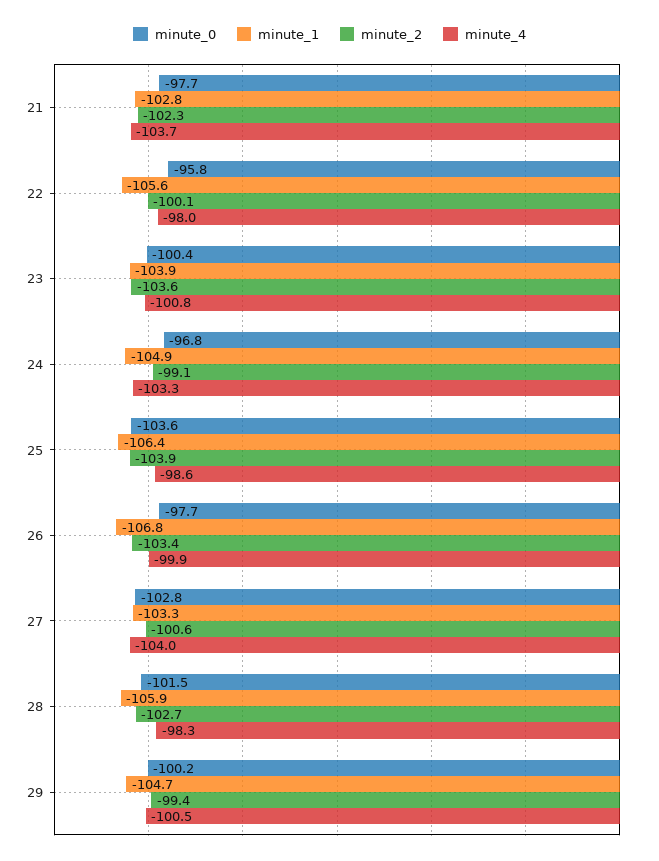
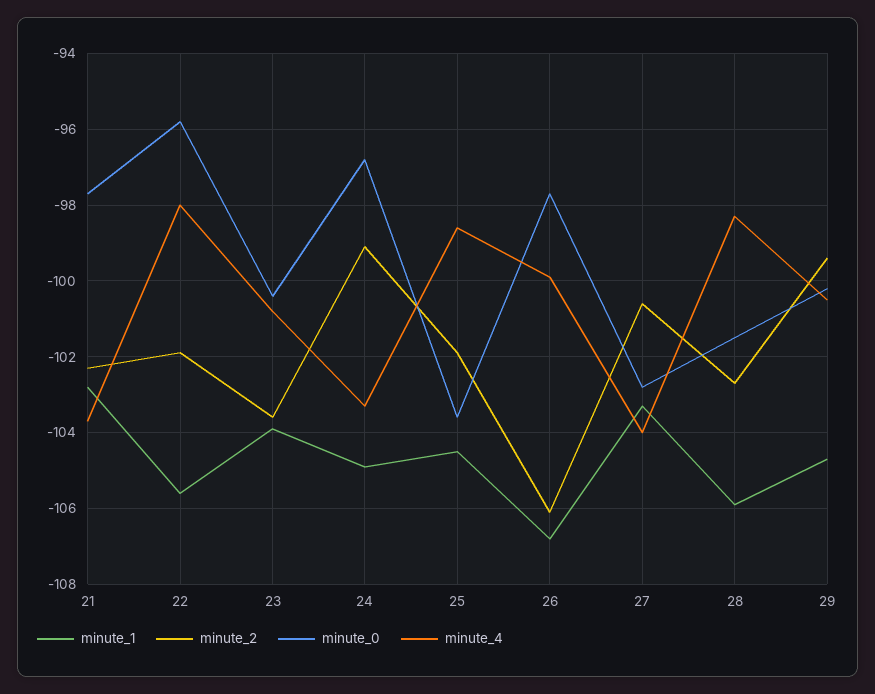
  {
    "minute_0": {
      "21": -97.7,
      "22": -95.8,
      "23": -100.4,
      "24": -96.8,
      "25": -103.6,
      "26": -97.7,
      "27": -102.8,
      "28": -101.5,
      "29": -100.2
    },
    "minute_1": {
      "21": -102.8,
      "22": -105.6,
      "23": -103.9,
      "24": -104.9,
-     "25": -106.4,
+     "25": -104.5,
      "26": -106.8,
      "27": -103.3,
      "28": -105.9,
      "29": -104.7
    },
    "minute_2": {
      "21": -102.3,
-     "22": -100.1,
+     "22": -102,
      "23": -103.6,
      "24": -99.1,
-     "25": -103.9,
+     "25": -102,
-     "26": -103.4,
+     "26": -106,
      "27": -100.6,
      "28": -102.7,
      "29": -99.4
    },
    "minute_4": {
      "21": -103.7,
      "22": -98,
      "23": -100.8,
      "24": -103.3,
      "25": -98.6,
      "26": -99.9,
      "27": -104,
      "28": -98.3,
      "29": -100.5
    }
  }

